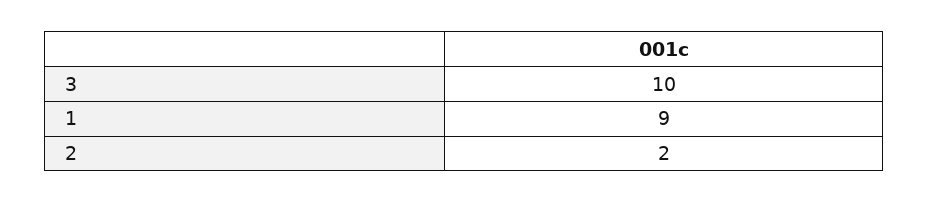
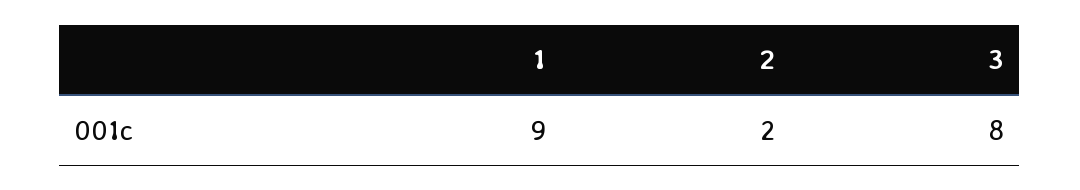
  {
-   "3": 10,
+   "3": 8,
    "1": 9,
    "2": 2
  }

